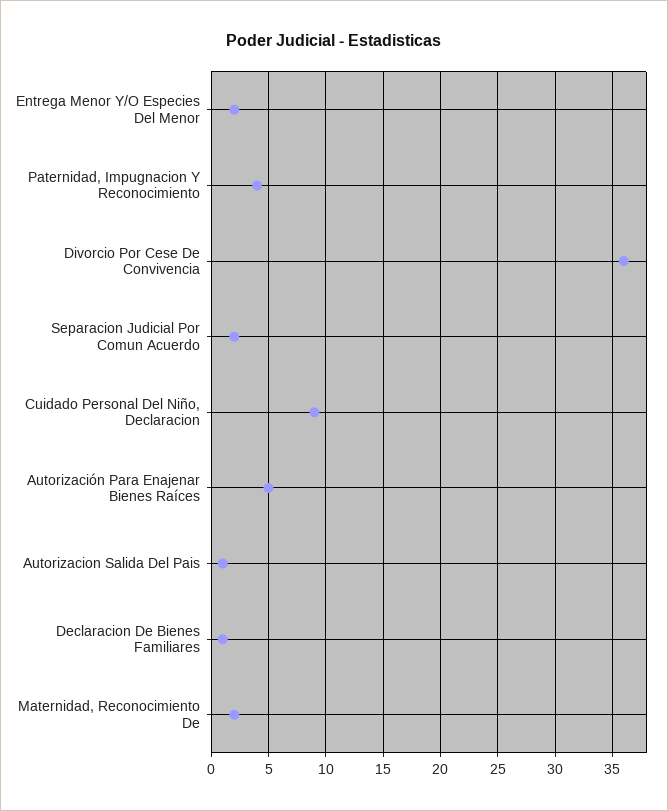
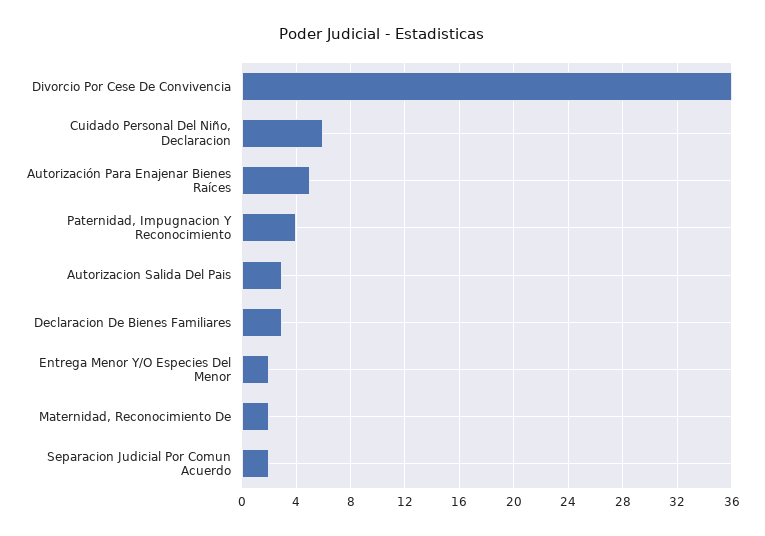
  {
    "Entrega Menor Y/O Especies Del Menor": 2,
    "Paternidad, Impugnacion Y Reconocimiento": 4,
    "Divorcio Por Cese De Convivencia": 36,
    "Separacion Judicial Por Comun Acuerdo": 2,
-   "Cuidado Personal Del Niño, Declaracion": 9,
+   "Cuidado Personal Del Niño, Declaracion": 6,
    "Autorización Para Enajenar Bienes Raíces": 5,
-   "Autorizacion Salida Del Pais": 1,
+   "Autorizacion Salida Del Pais": 3,
-   "Declaracion De Bienes Familiares": 1,
+   "Declaracion De Bienes Familiares": 3,
    "Maternidad, Reconocimiento De": 2
  }

